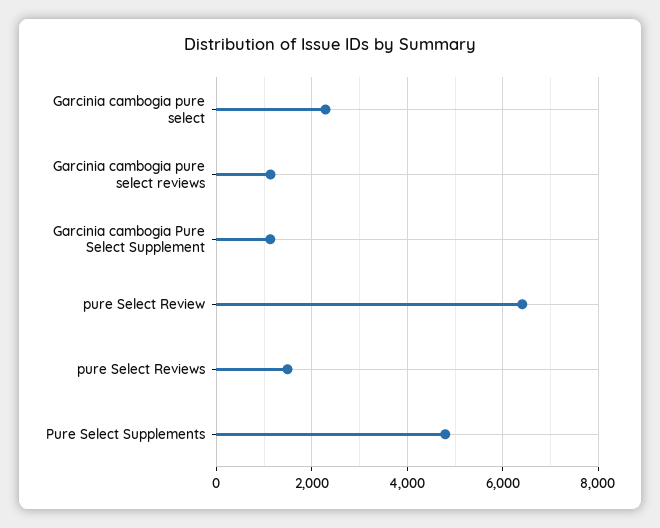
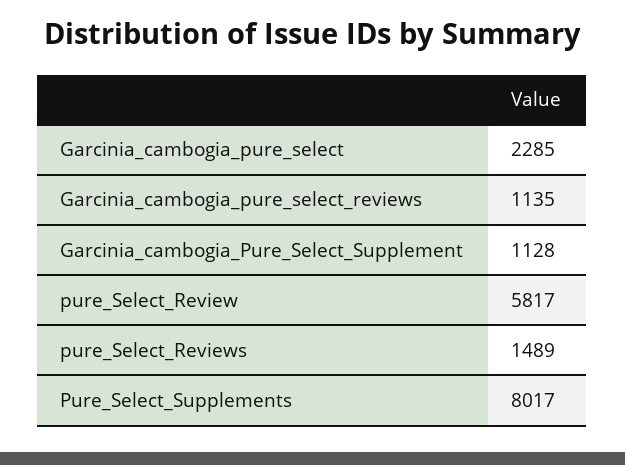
  {
    "Garcinia cambogia pure select": 2285,
    "Garcinia cambogia pure select reviews": 1135,
    "Garcinia cambogia Pure Select Supplement": 1128,
-   "pure Select Review": 6400,
+   "pure Select Review": 5817,
    "pure Select Reviews": 1489,
-   "Pure Select Supplements": 4800
+   "Pure Select Supplements": 8017
  }

